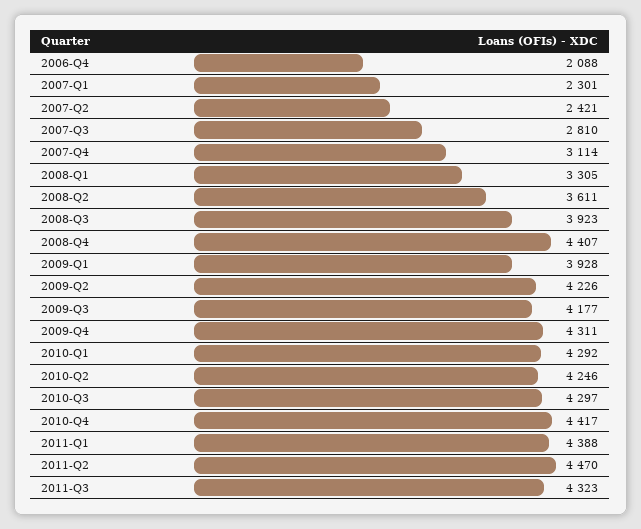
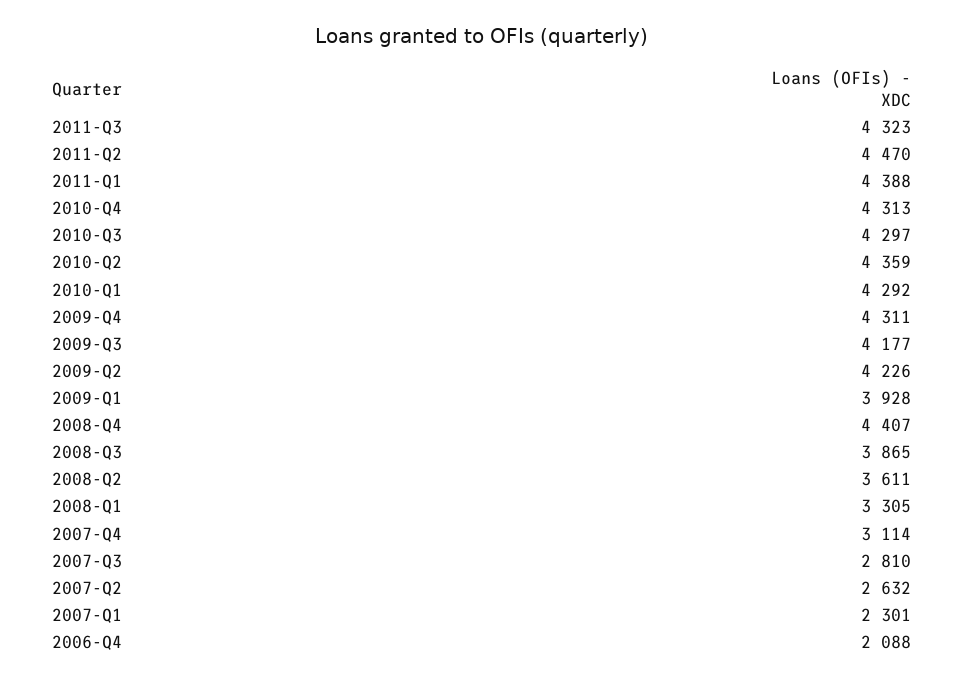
  {
    "2006-Q4": 2088,
    "2007-Q1": 2301,
-   "2007-Q2": 2421,
+   "2007-Q2": 2632,
    "2007-Q3": 2810,
    "2007-Q4": 3114,
    "2008-Q1": 3305,
    "2008-Q2": 3611,
-   "2008-Q3": 3923,
+   "2008-Q3": 3865,
    "2008-Q4": 4407,
    "2009-Q1": 3928,
    "2009-Q2": 4226,
    "2009-Q3": 4177,
    "2009-Q4": 4311,
    "2010-Q1": 4292,
-   "2010-Q2": 4246,
+   "2010-Q2": 4359,
    "2010-Q3": 4297,
-   "2010-Q4": 4417,
+   "2010-Q4": 4313,
    "2011-Q1": 4388,
    "2011-Q2": 4470,
    "2011-Q3": 4323
  }

